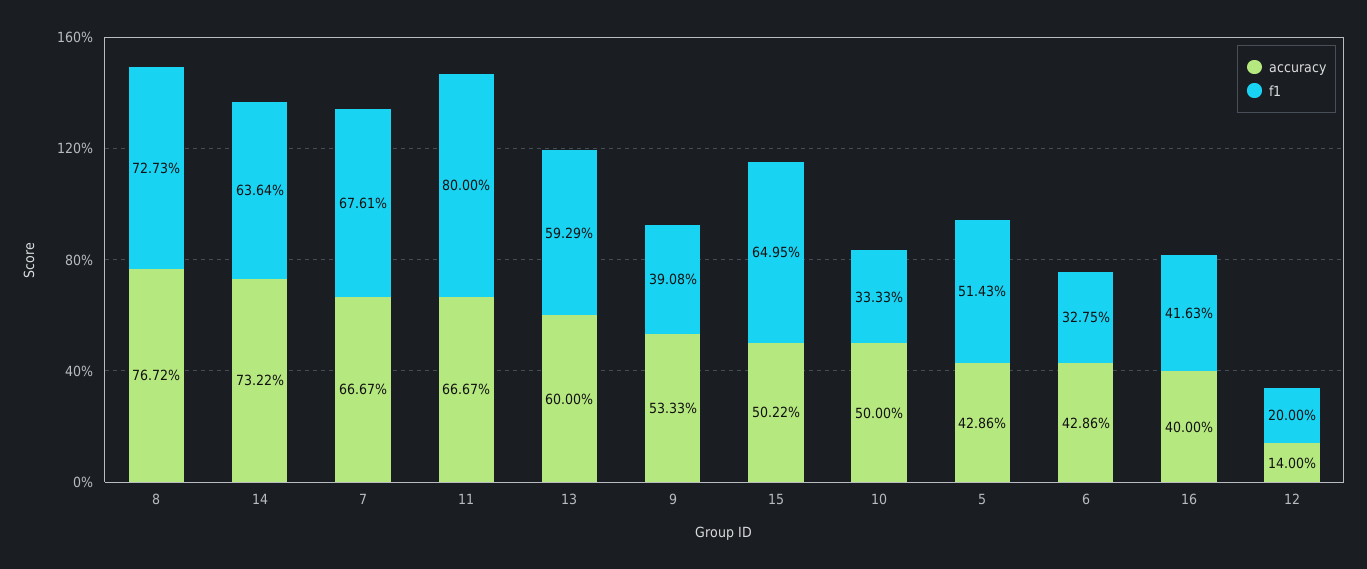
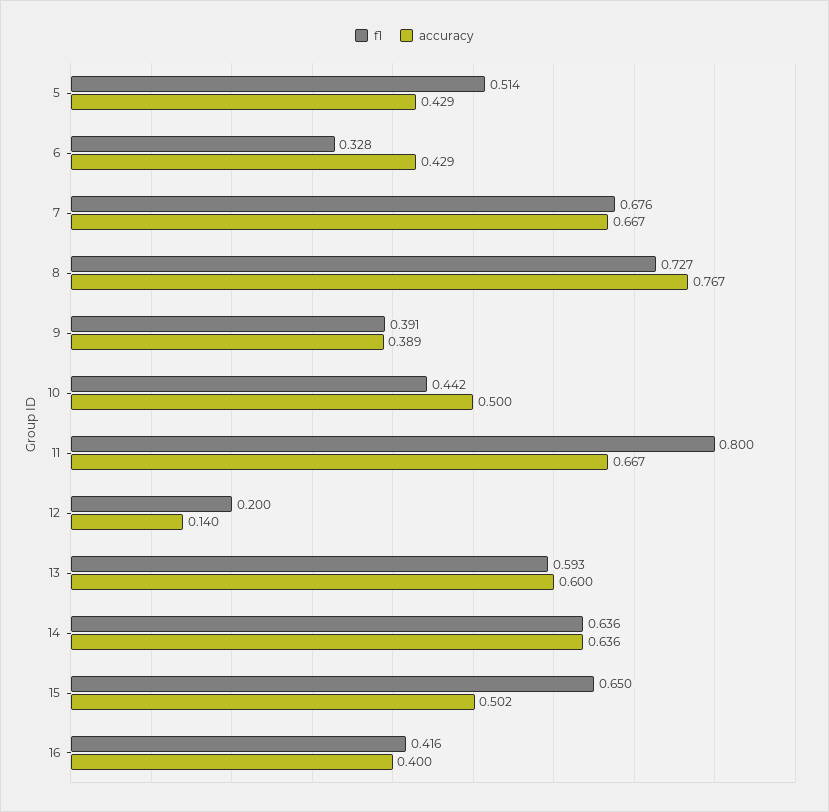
  {
    "accuracy": {
      "8": 0.7672,
-     "14": 0.7322,
+     "14": 0.636,
      "7": 0.6667,
      "11": 0.6667,
      "13": 0.6,
-     "9": 0.5333,
+     "9": 0.389,
      "15": 0.5022,
      "10": 0.5,
      "5": 0.4286,
      "6": 0.4286,
      "16": 0.4,
      "12": 0.14
    },
    "f1": {
      "8": 0.7273,
      "14": 0.6364,
      "7": 0.6761,
      "11": 0.8,
      "13": 0.5929,
      "9": 0.3908,
      "15": 0.6495,
-     "10": 0.3333,
+     "10": 0.442,
      "5": 0.5143,
      "6": 0.3275,
      "16": 0.4163,
      "12": 0.2
    }
  }

